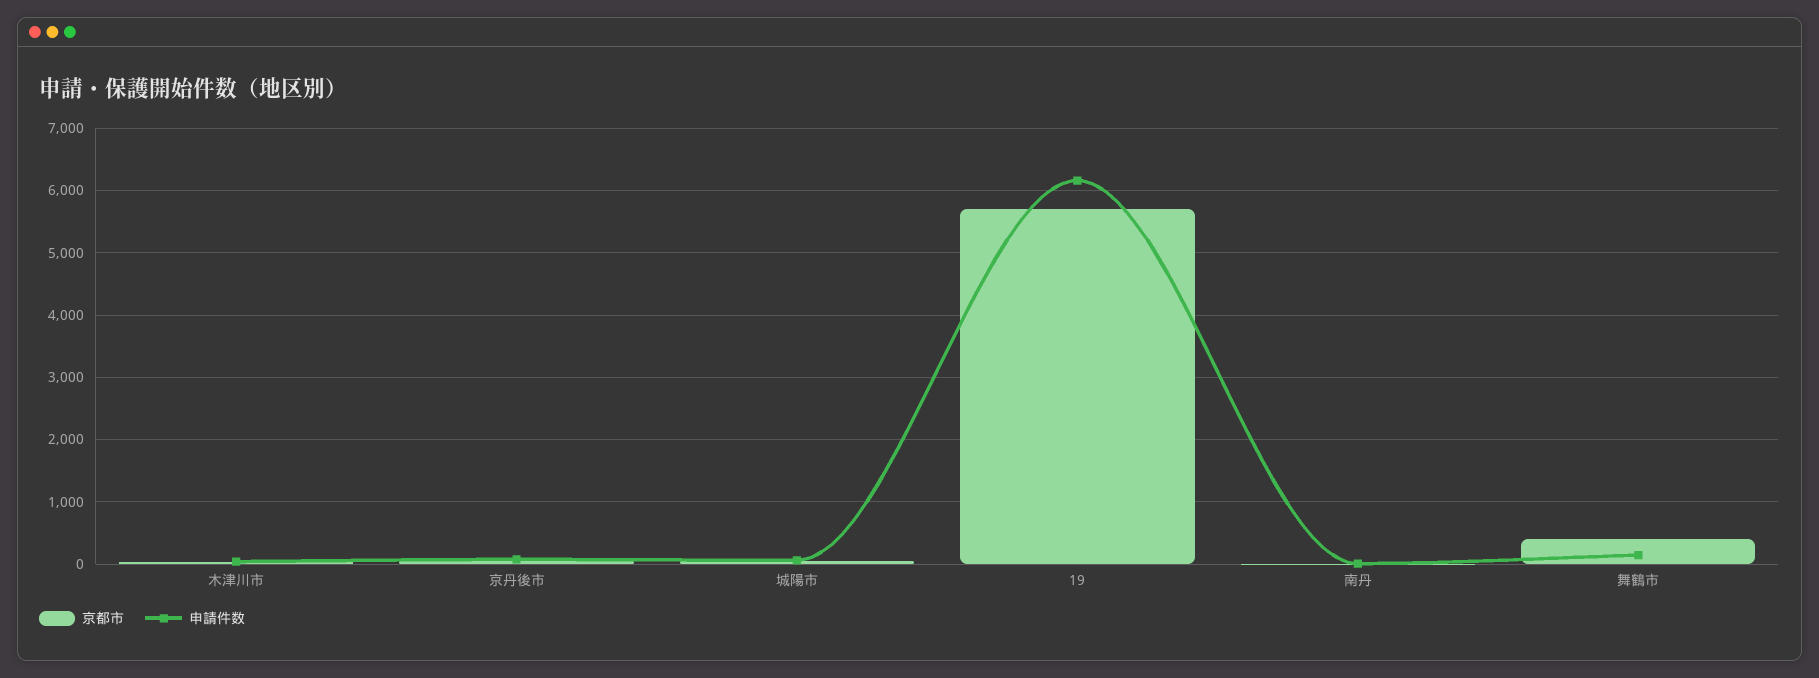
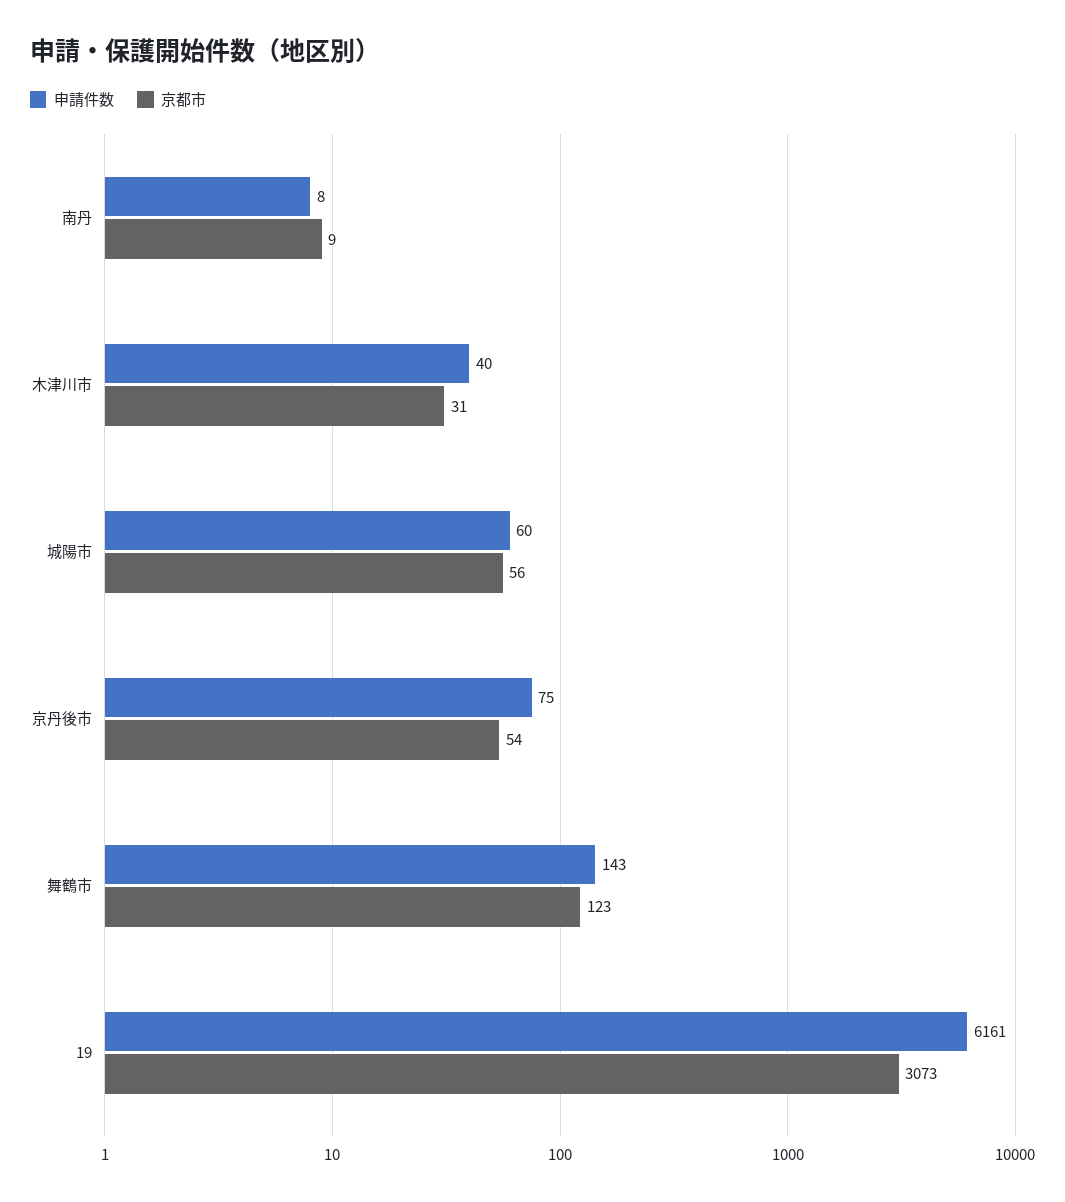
  {
    "京都市": {
      "木津川市": 31,
      "京丹後市": 54,
      "城陽市": 56,
-     "19": 5700,
+     "19": 3073,
      "南丹": 9,
-     "舞鶴市": 400
+     "舞鶴市": 123
    },
    "申請件数": {
      "木津川市": 40,
      "京丹後市": 75,
      "城陽市": 60,
      "19": 6161,
      "南丹": 8,
      "舞鶴市": 143
    }
  }

